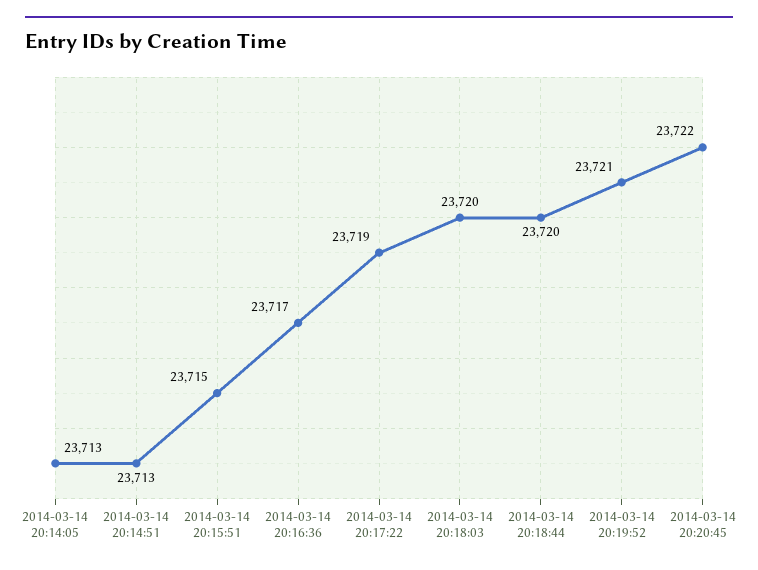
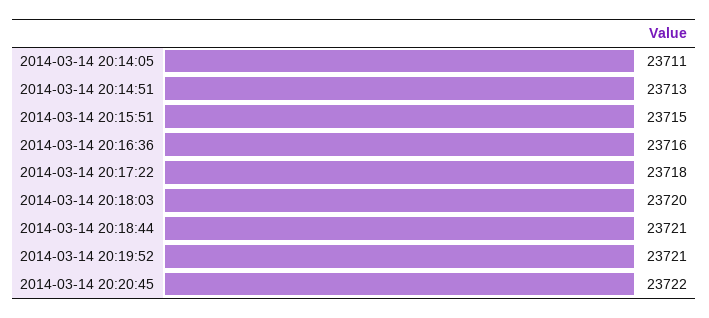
  {
-   "2014-03-14 20:14:05": 23713,
+   "2014-03-14 20:14:05": 23711,
    "2014-03-14 20:14:51": 23713,
    "2014-03-14 20:15:51": 23715,
-   "2014-03-14 20:16:36": 23717,
+   "2014-03-14 20:16:36": 23716,
-   "2014-03-14 20:17:22": 23719,
+   "2014-03-14 20:17:22": 23718,
    "2014-03-14 20:18:03": 23720,
-   "2014-03-14 20:18:44": 23720,
+   "2014-03-14 20:18:44": 23721,
    "2014-03-14 20:19:52": 23721,
    "2014-03-14 20:20:45": 23722
  }

